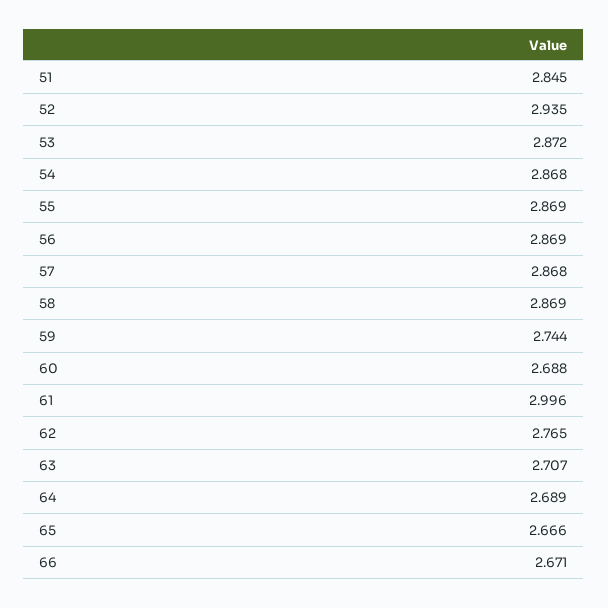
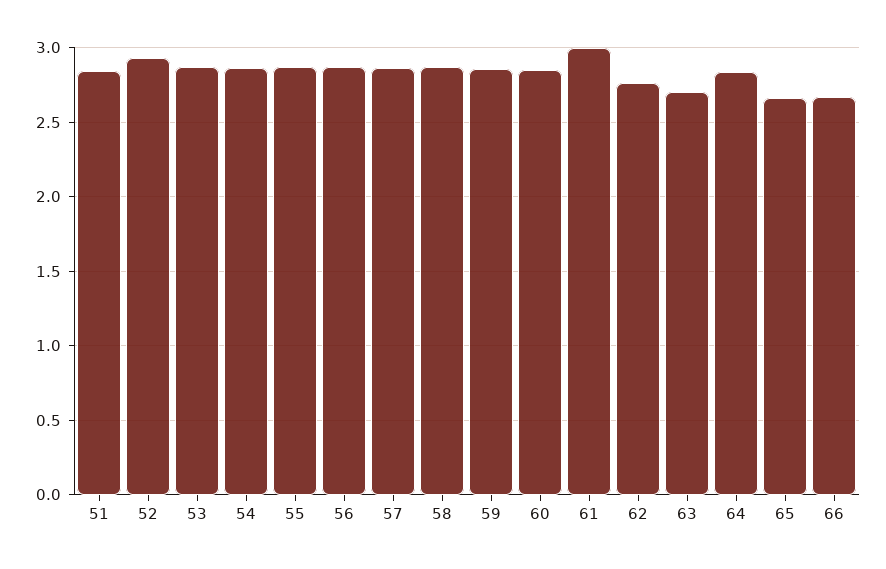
  {
    "51": 2.845,
    "52": 2.935,
    "53": 2.872,
    "54": 2.868,
    "55": 2.869,
    "56": 2.869,
    "57": 2.868,
    "58": 2.869,
-   "59": 2.744,
+   "59": 2.85,
-   "60": 2.688,
+   "60": 2.85,
    "61": 2.996,
    "62": 2.765,
    "63": 2.707,
-   "64": 2.689,
+   "64": 2.85,
    "65": 2.666,
    "66": 2.671
  }

